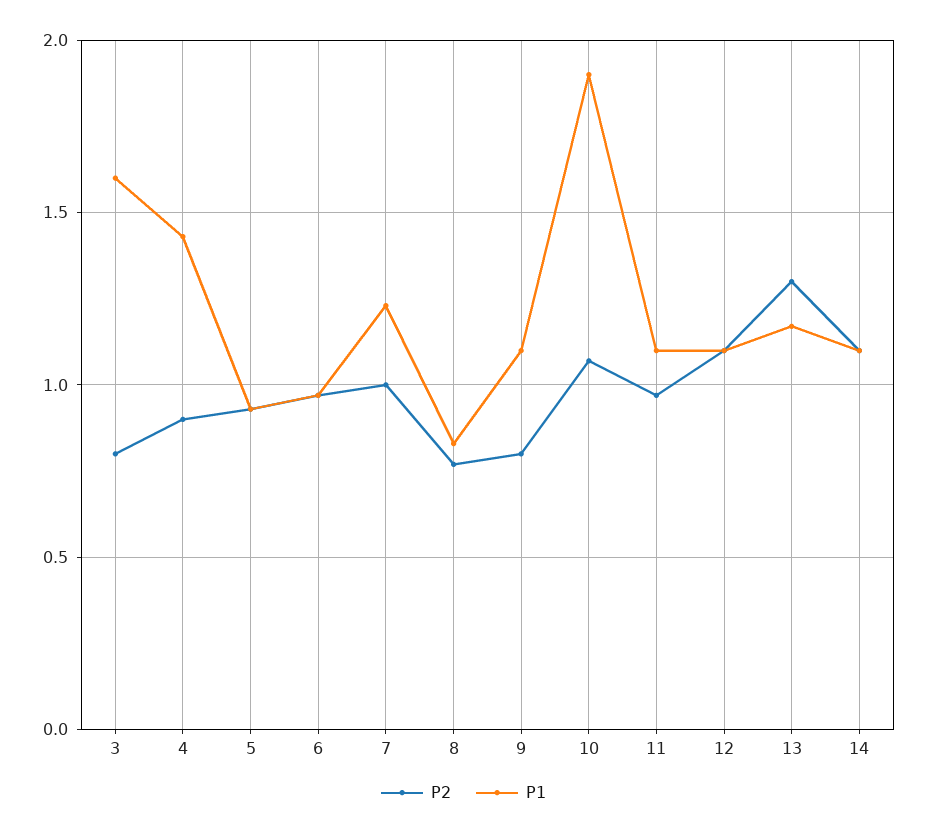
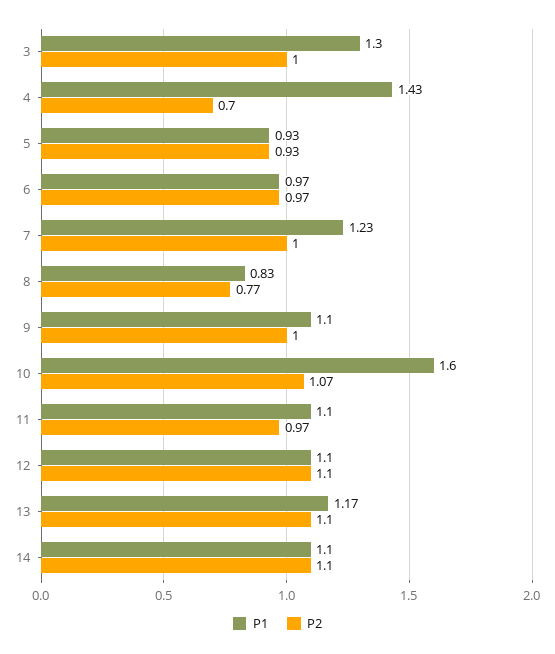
  {
    "P2": {
-     "3": 0.8,
+     "3": 1,
-     "4": 0.9,
+     "4": 0.7,
      "5": 0.93,
      "6": 0.97,
      "7": 1,
      "8": 0.77,
-     "9": 0.8,
+     "9": 1,
      "10": 1.07,
      "11": 0.97,
      "12": 1.1,
-     "13": 1.3,
+     "13": 1.1,
      "14": 1.1
    },
    "P1": {
-     "3": 1.6,
+     "3": 1.3,
      "4": 1.43,
      "5": 0.93,
      "6": 0.97,
      "7": 1.23,
      "8": 0.83,
      "9": 1.1,
-     "10": 1.9,
+     "10": 1.6,
      "11": 1.1,
      "12": 1.1,
      "13": 1.17,
      "14": 1.1
    }
  }

